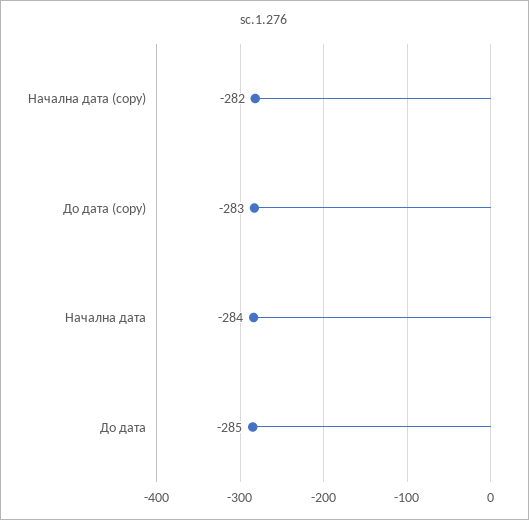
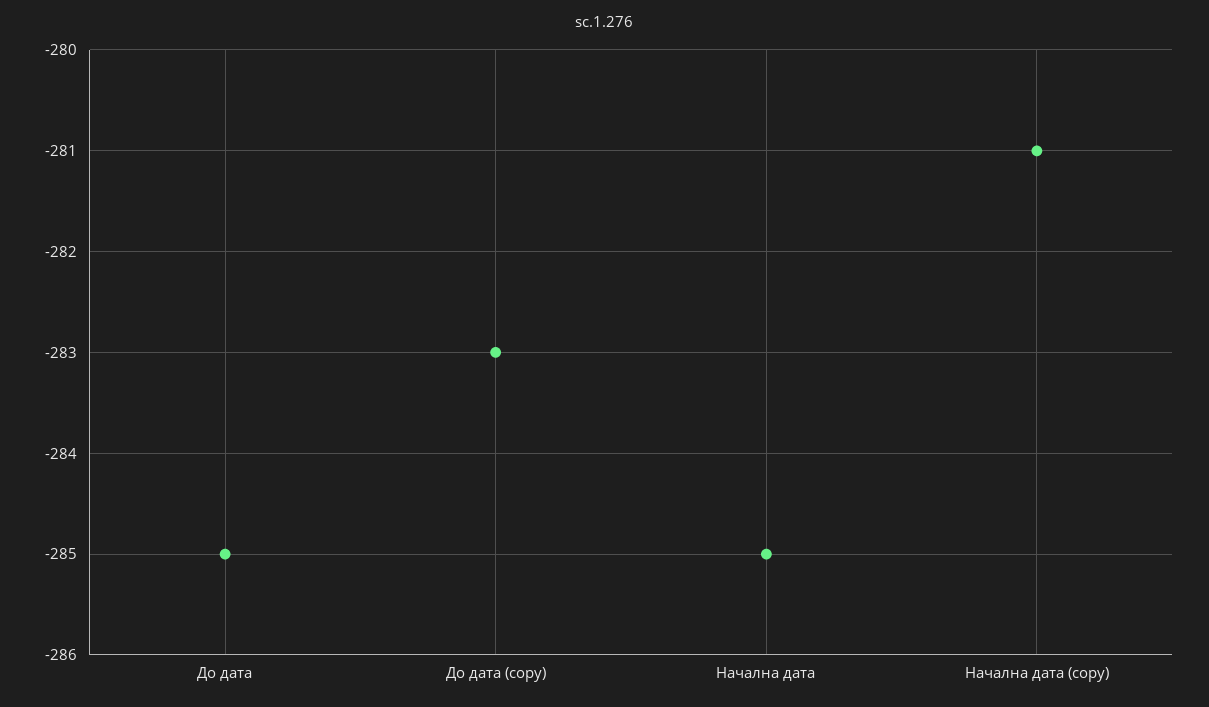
  {
-   "Начална дата (copy)": -282,
+   "Начална дата (copy)": -281,
    "До дата (copy)": -283,
-   "Начална дата": -284,
+   "Начална дата": -285,
    "До дата": -285
  }

